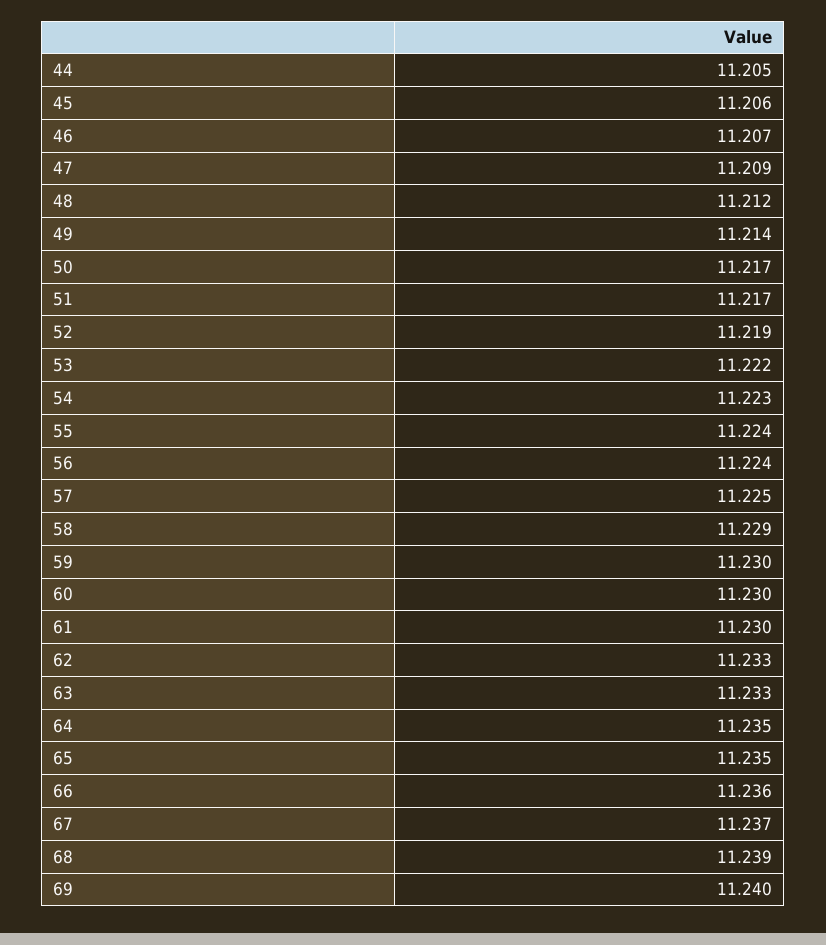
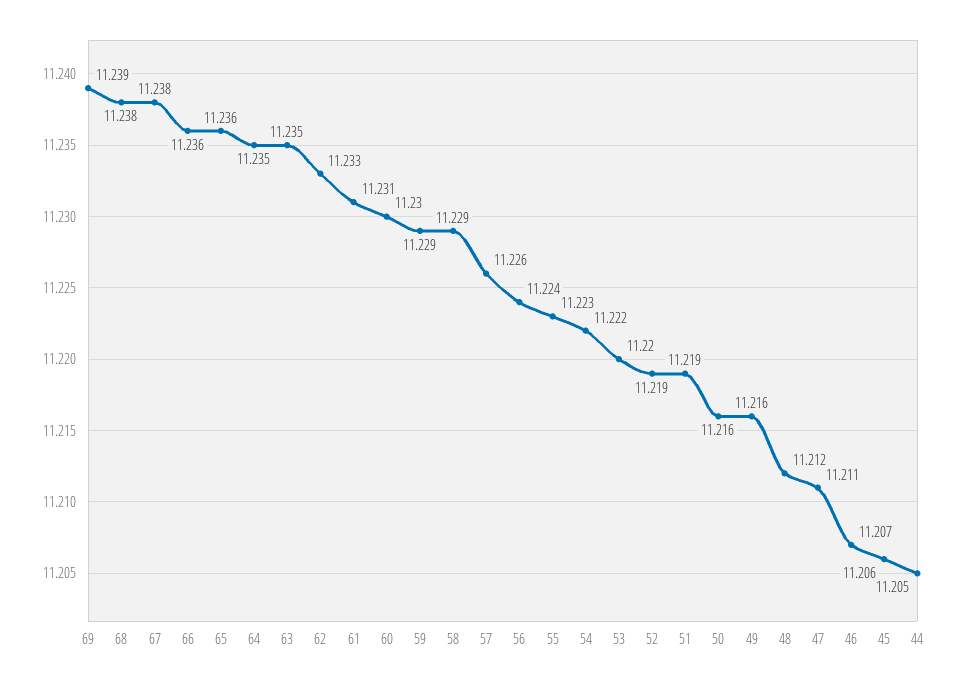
  {
    "44": 11.205,
    "45": 11.206,
    "46": 11.207,
-   "47": 11.209,
+   "47": 11.211,
    "48": 11.212,
-   "49": 11.214,
+   "49": 11.216,
-   "50": 11.217,
+   "50": 11.216,
-   "51": 11.217,
+   "51": 11.219,
    "52": 11.219,
-   "53": 11.222,
+   "53": 11.22,
-   "54": 11.223,
+   "54": 11.222,
-   "55": 11.224,
+   "55": 11.223,
    "56": 11.224,
-   "57": 11.225,
+   "57": 11.226,
    "58": 11.229,
-   "59": 11.23,
+   "59": 11.229,
    "60": 11.23,
-   "61": 11.23,
+   "61": 11.231,
    "62": 11.233,
-   "63": 11.233,
+   "63": 11.235,
    "64": 11.235,
-   "65": 11.235,
+   "65": 11.236,
    "66": 11.236,
-   "67": 11.237,
+   "67": 11.238,
-   "68": 11.239,
+   "68": 11.238,
-   "69": 11.24
+   "69": 11.239
  }

